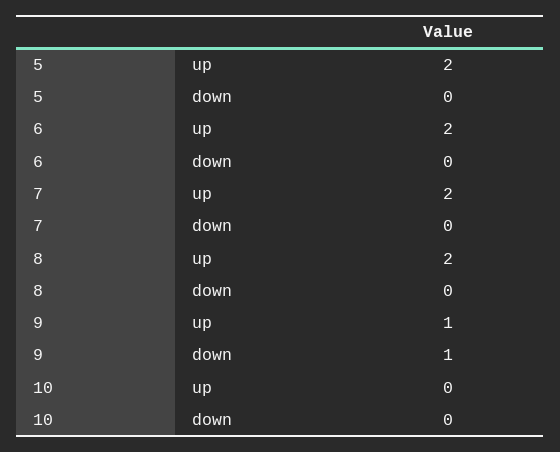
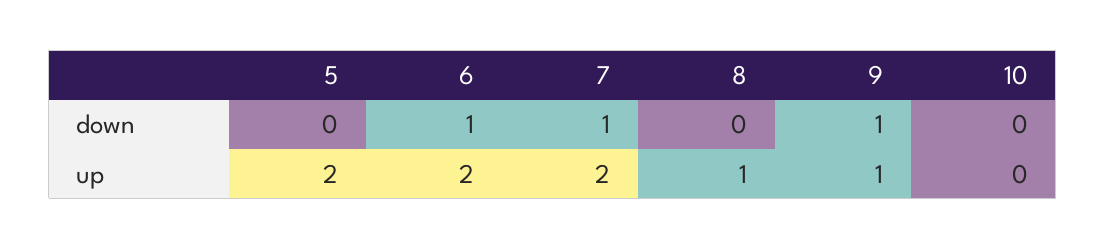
  {
    "5": {
      "up": 2,
      "down": 0
    },
    "6": {
      "up": 2,
-     "down": 0
+     "down": 1
    },
    "7": {
      "up": 2,
-     "down": 0
+     "down": 1
    },
    "8": {
-     "up": 2,
+     "up": 1,
      "down": 0
    },
    "9": {
      "up": 1,
      "down": 1
    },
    "10": {
      "up": 0,
      "down": 0
    }
  }

